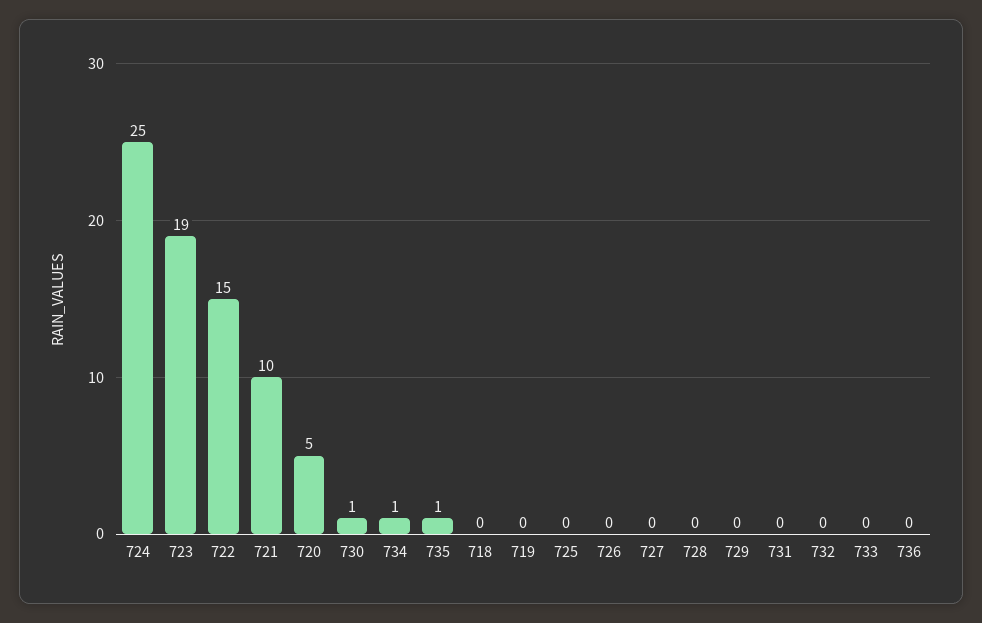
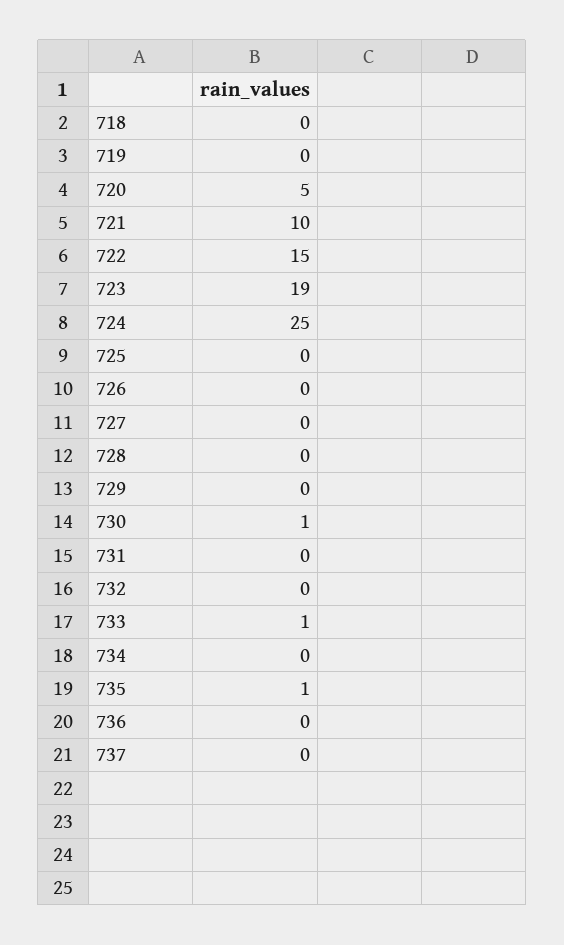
  {
    "724": 25,
    "723": 19,
    "722": 15,
    "721": 10,
    "720": 5,
    "730": 1,
-   "734": 1,
+   "734": 0,
    "735": 1,
    "718": 0,
    "719": 0,
    "725": 0,
    "726": 0,
    "727": 0,
    "728": 0,
    "729": 0,
    "731": 0,
    "732": 0,
-   "733": 0,
+   "733": 1,
-   "736": 0
+   "736": 0,
+   "737": 0
  }

